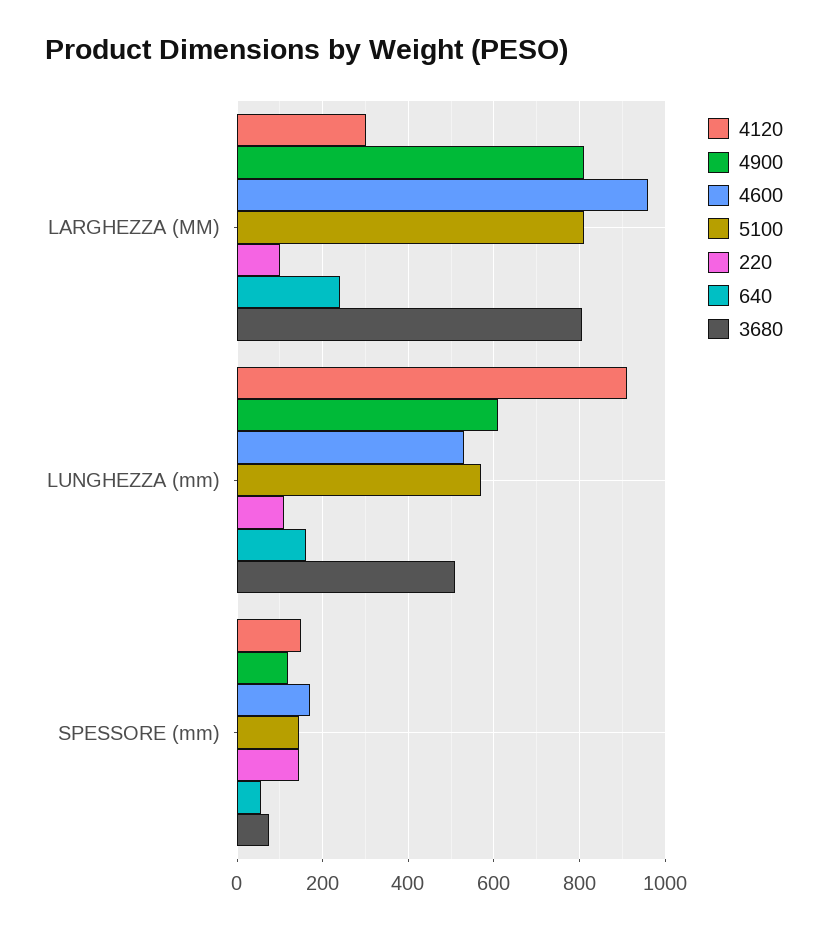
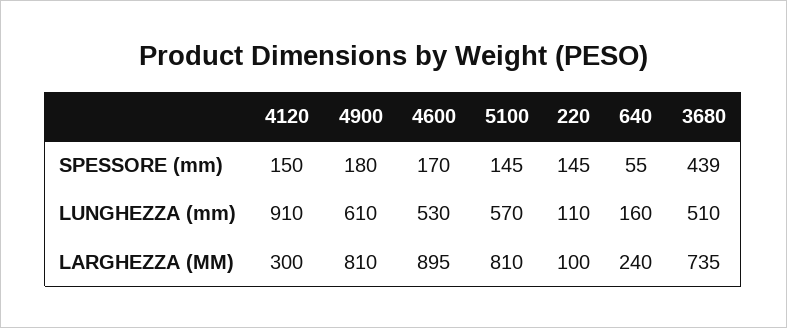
  {
    "4120": {
      "LARGHEZZA (MM)": 300,
      "LUNGHEZZA (mm)": 910,
      "SPESSORE (mm)": 150
    },
    "4900": {
      "LARGHEZZA (MM)": 810,
      "LUNGHEZZA (mm)": 610,
-     "SPESSORE (mm)": 120
+     "SPESSORE (mm)": 180
    },
    "4600": {
-     "LARGHEZZA (MM)": 960,
+     "LARGHEZZA (MM)": 895,
      "LUNGHEZZA (mm)": 530,
      "SPESSORE (mm)": 170
    },
    "5100": {
      "LARGHEZZA (MM)": 810,
      "LUNGHEZZA (mm)": 570,
      "SPESSORE (mm)": 145
    },
    "220": {
      "LARGHEZZA (MM)": 100,
      "LUNGHEZZA (mm)": 110,
      "SPESSORE (mm)": 145
    },
    "640": {
      "LARGHEZZA (MM)": 240,
      "LUNGHEZZA (mm)": 160,
      "SPESSORE (mm)": 55
    },
    "3680": {
-     "LARGHEZZA (MM)": 800,
+     "LARGHEZZA (MM)": 735,
      "LUNGHEZZA (mm)": 510,
-     "SPESSORE (mm)": 80
+     "SPESSORE (mm)": 439
    }
  }

